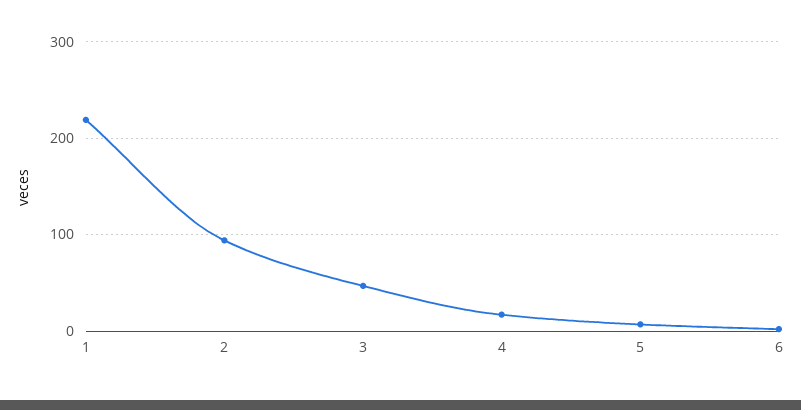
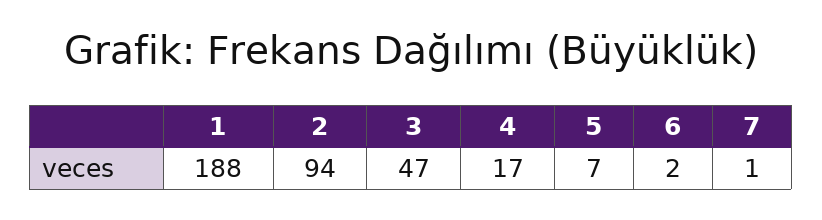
  {
-   "1": 220,
+   "1": 188,
    "2": 94,
    "3": 47,
    "4": 17,
    "5": 7,
-   "6": 2
+   "6": 2,
+   "7": 1
  }

